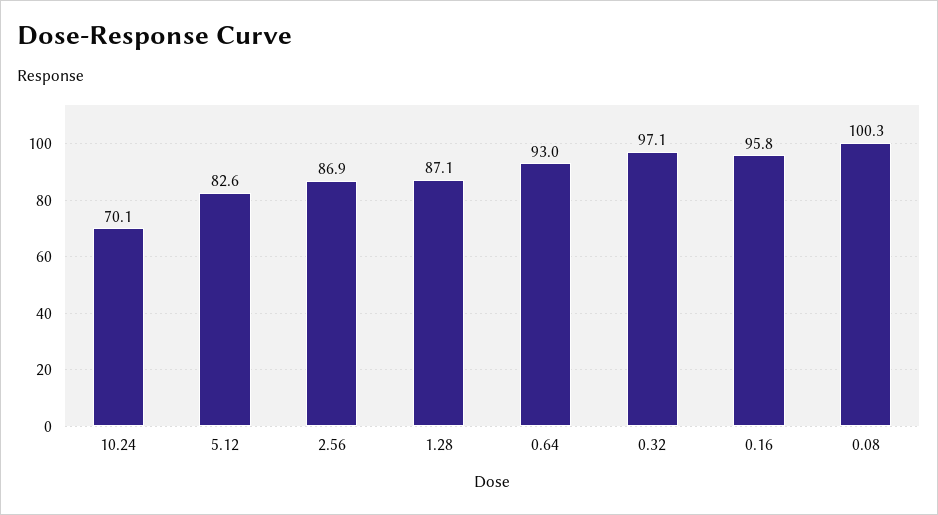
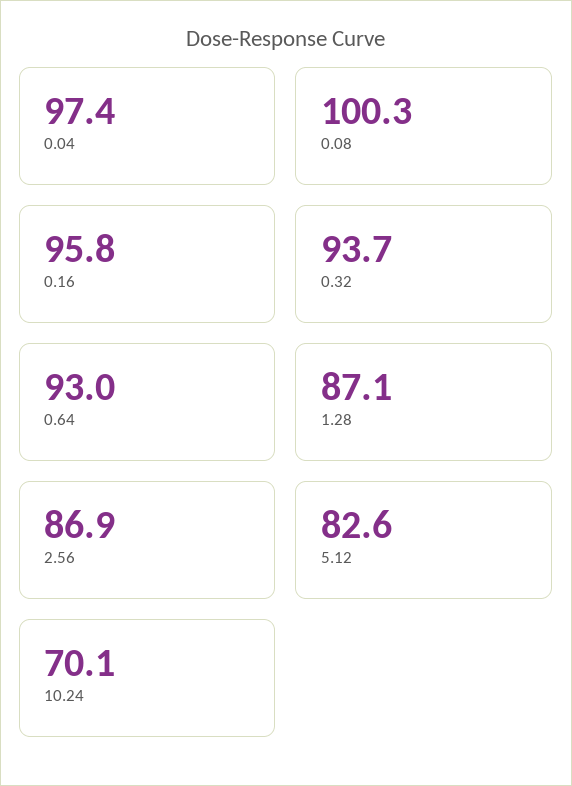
  {
    "10.24": 70.1,
    "5.12": 82.6,
    "2.56": 86.9,
    "1.28": 87.1,
    "0.64": 93,
-   "0.32": 97.1,
+   "0.32": 93.7,
    "0.16": 95.8,
-   "0.08": 100.3
+   "0.08": 100.3,
+   "0.04": 97.4
  }

